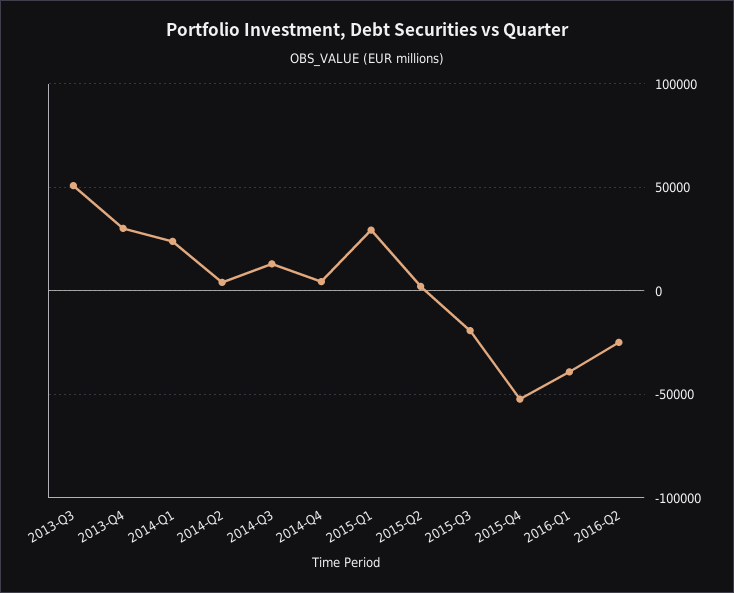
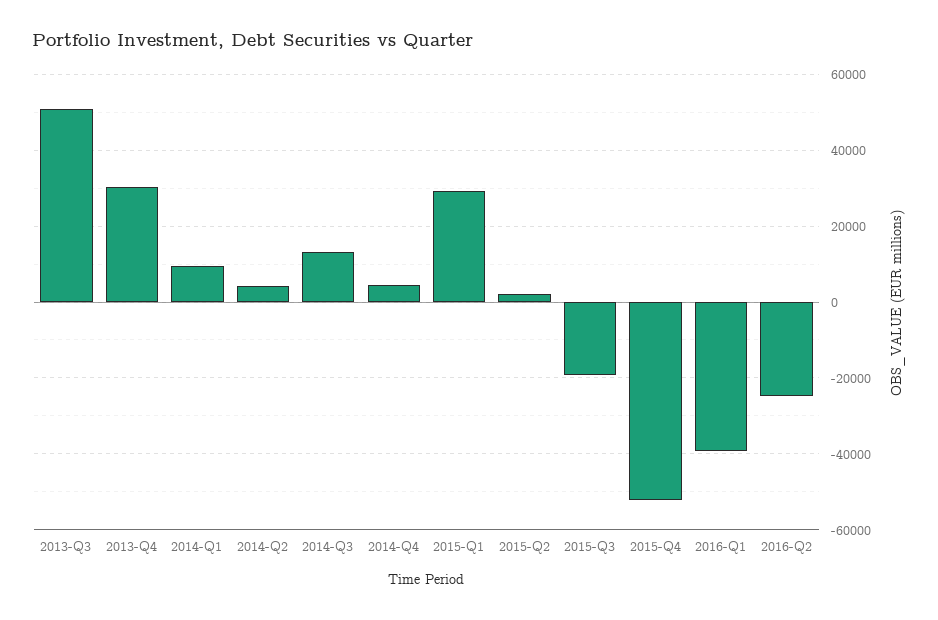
  {
    "2013-Q3": 50000,
    "2013-Q4": 30000,
-   "2014-Q1": 25000,
+   "2014-Q1": 10000,
    "2014-Q2": 4000,
    "2014-Q3": 14000,
    "2014-Q4": 4000,
    "2015-Q1": 30000,
    "2015-Q2": 2000,
    "2015-Q3": -20000,
    "2015-Q4": -52000,
    "2016-Q1": -40000,
    "2016-Q2": -24000
  }

